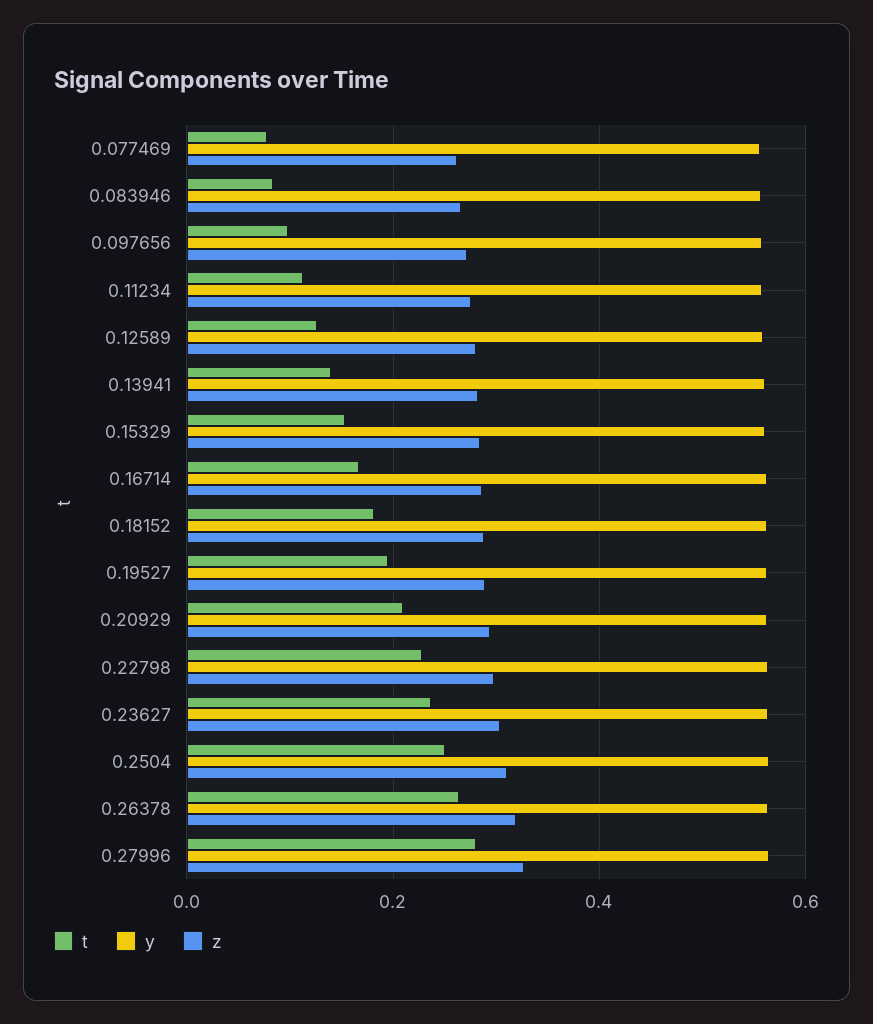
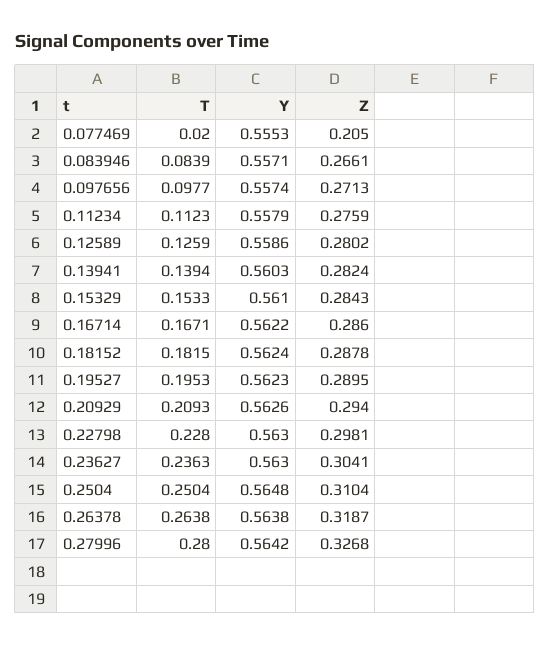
  {
    "t": {
-     "0.077469": 0.08,
+     "0.077469": 0.02,
      "0.083946": 0.0839,
      "0.097656": 0.0977,
      "0.11234": 0.1123,
      "0.12589": 0.1259,
      "0.13941": 0.1394,
      "0.15329": 0.1533,
      "0.16714": 0.1671,
      "0.18152": 0.1815,
      "0.19527": 0.1953,
      "0.20929": 0.2093,
      "0.22798": 0.228,
      "0.23627": 0.2363,
      "0.2504": 0.2504,
      "0.26378": 0.2638,
      "0.27996": 0.28
    },
    "y": {
      "0.077469": 0.5553,
      "0.083946": 0.5571,
      "0.097656": 0.5574,
      "0.11234": 0.5579,
      "0.12589": 0.5586,
      "0.13941": 0.5603,
      "0.15329": 0.561,
      "0.16714": 0.5622,
      "0.18152": 0.5624,
      "0.19527": 0.5623,
      "0.20929": 0.5626,
      "0.22798": 0.563,
      "0.23627": 0.563,
      "0.2504": 0.5648,
      "0.26378": 0.5638,
      "0.27996": 0.5642
    },
    "z": {
-     "0.077469": 0.26,
+     "0.077469": 0.205,
      "0.083946": 0.2661,
      "0.097656": 0.2713,
      "0.11234": 0.2759,
      "0.12589": 0.2802,
      "0.13941": 0.2824,
      "0.15329": 0.2843,
      "0.16714": 0.286,
      "0.18152": 0.2878,
      "0.19527": 0.2895,
      "0.20929": 0.294,
      "0.22798": 0.2981,
      "0.23627": 0.3041,
      "0.2504": 0.3104,
      "0.26378": 0.3187,
      "0.27996": 0.3268
    }
  }

